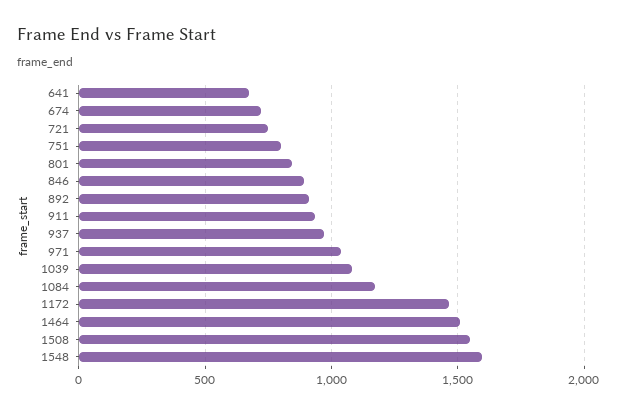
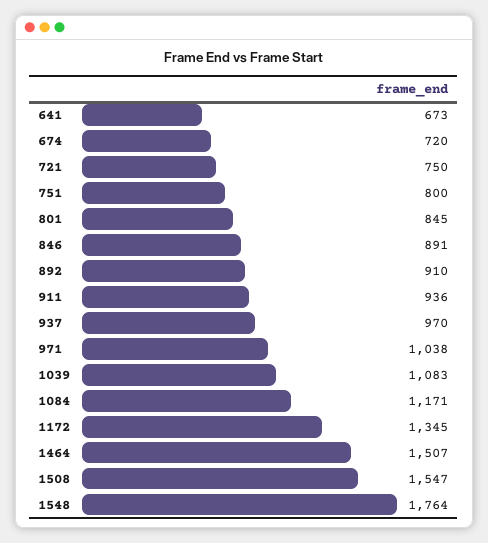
  {
    "641": 673,
    "674": 720,
    "721": 750,
    "751": 800,
    "801": 845,
    "846": 891,
    "892": 910,
    "911": 936,
    "937": 970,
    "971": 1038,
    "1039": 1083,
    "1084": 1171,
-   "1172": 1450,
+   "1172": 1345,
    "1464": 1507,
    "1508": 1547,
-   "1548": 1600
+   "1548": 1764
  }

